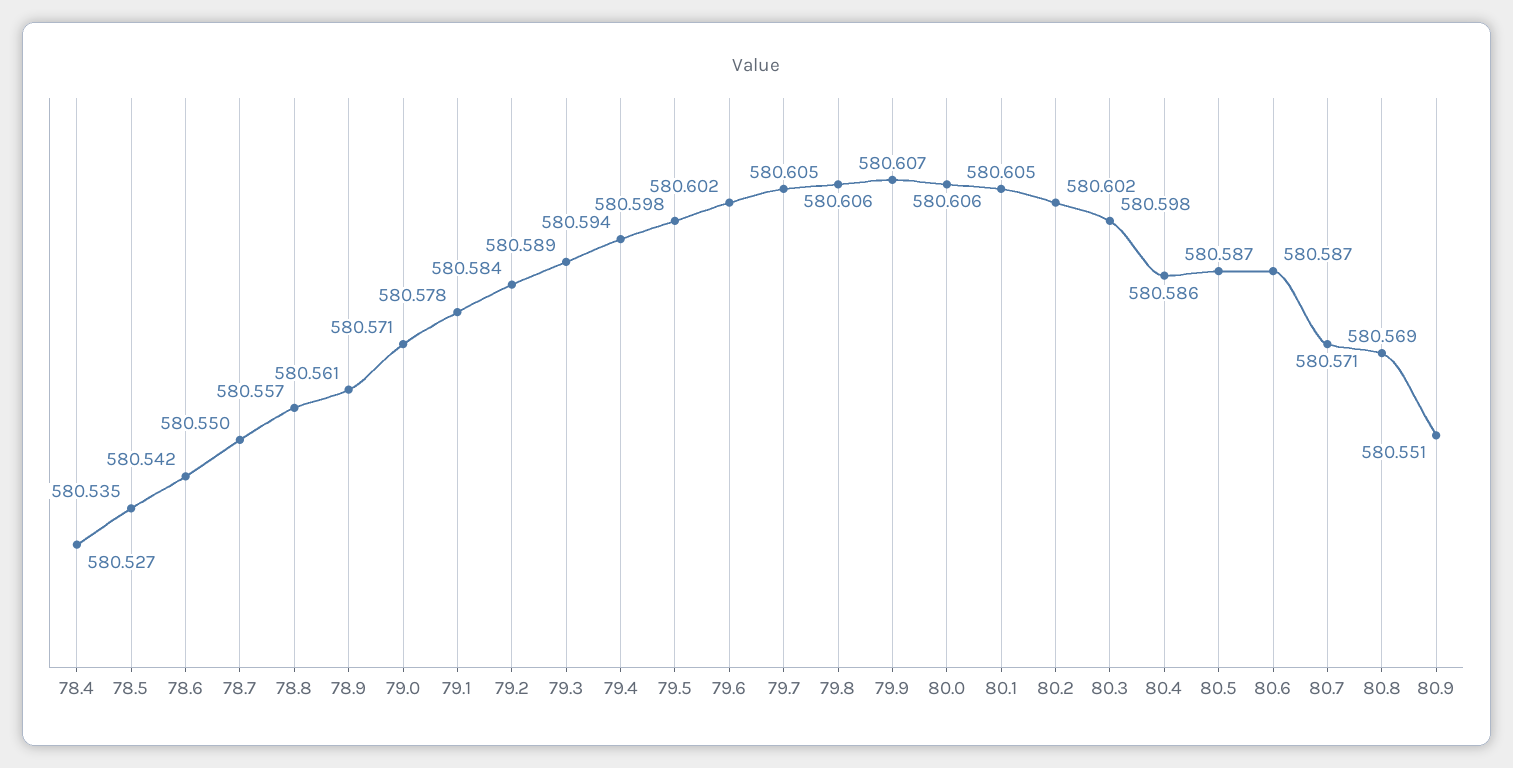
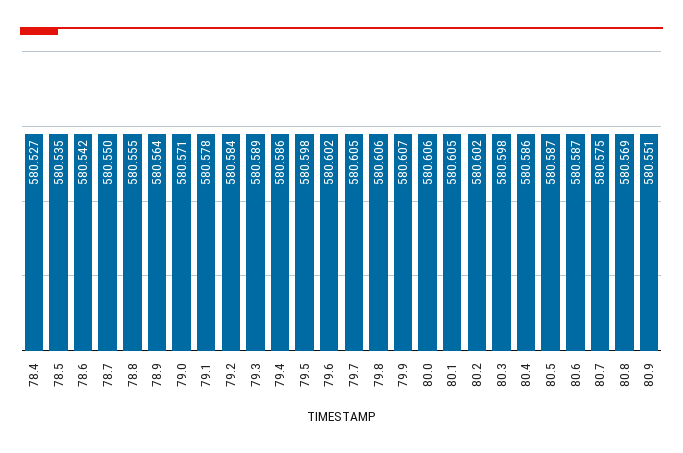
  {
    "78.4": 580.527,
    "78.5": 580.535,
    "78.6": 580.542,
    "78.7": 580.55,
-   "78.8": 580.557,
+   "78.8": 580.555,
-   "78.9": 580.561,
+   "78.9": 580.564,
    "79.0": 580.571,
    "79.1": 580.578,
    "79.2": 580.584,
    "79.3": 580.589,
-   "79.4": 580.594,
+   "79.4": 580.586,
    "79.5": 580.598,
    "79.6": 580.602,
    "79.7": 580.605,
    "79.8": 580.606,
    "79.9": 580.607,
    "80.0": 580.606,
    "80.1": 580.605,
    "80.2": 580.602,
    "80.3": 580.598,
    "80.4": 580.586,
    "80.5": 580.587,
    "80.6": 580.587,
-   "80.7": 580.571,
+   "80.7": 580.575,
    "80.8": 580.569,
    "80.9": 580.551
  }

